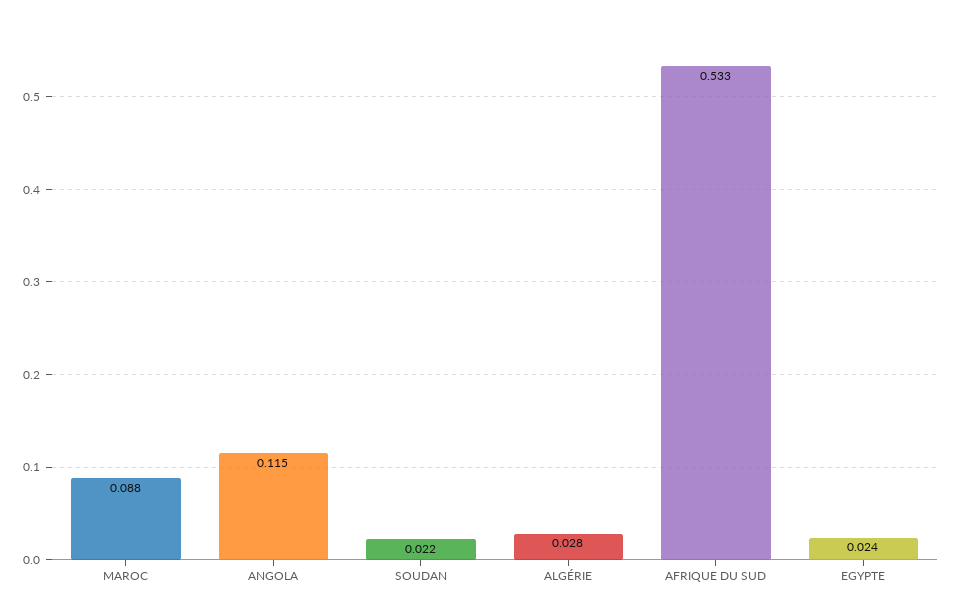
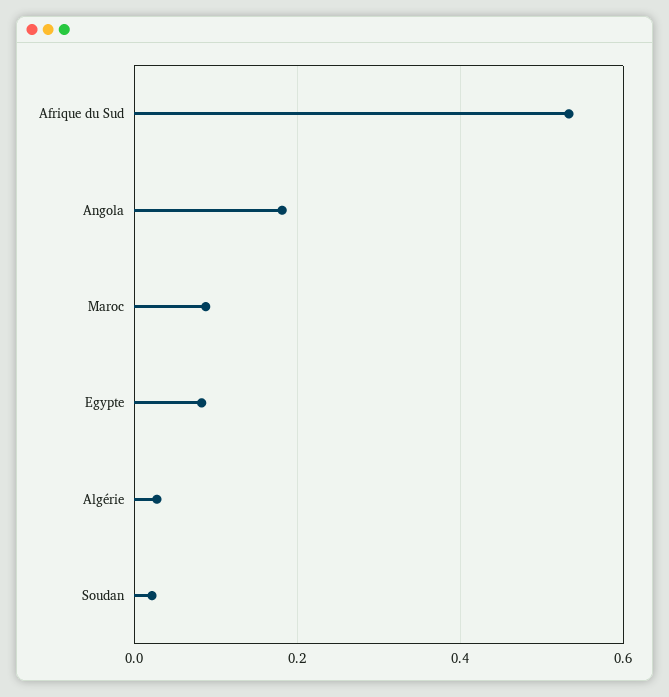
  {
    "MAROC": 0.088,
-   "ANGOLA": 0.115,
+   "ANGOLA": 0.18,
    "SOUDAN": 0.022,
    "ALGÉRIE": 0.028,
    "AFRIQUE DU SUD": 0.533,
-   "EGYPTE": 0.024
+   "EGYPTE": 0.08
  }

